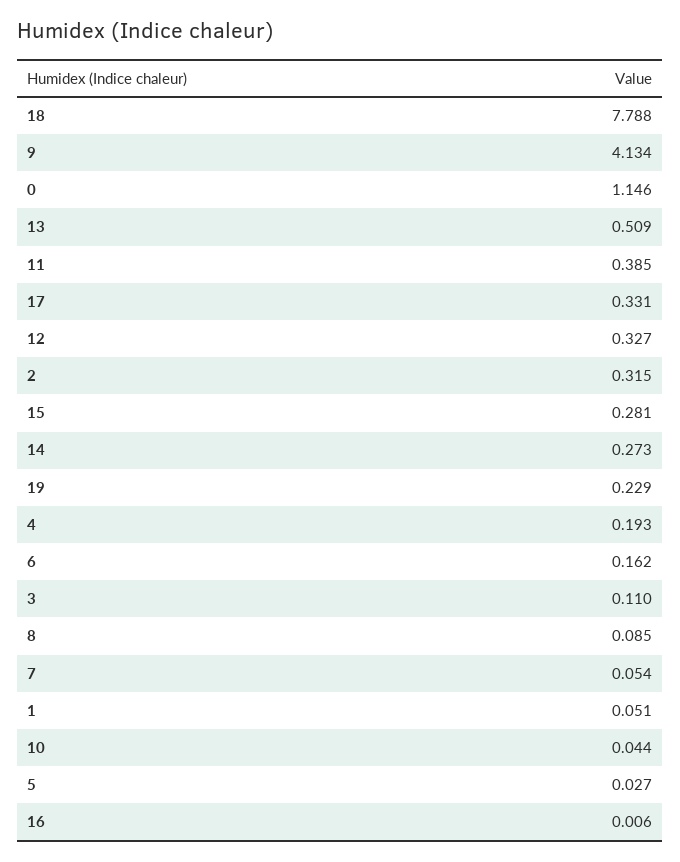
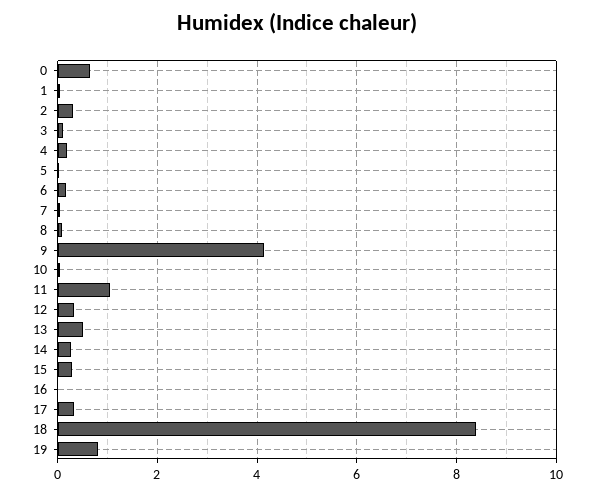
  {
-   "18": 7.788,
+   "18": 8.4,
    "9": 4.134,
-   "0": 1.146,
+   "0": 0.6,
    "13": 0.509,
-   "11": 0.385,
+   "11": 1,
    "17": 0.331,
    "12": 0.327,
    "2": 0.315,
    "15": 0.281,
    "14": 0.273,
-   "19": 0.229,
+   "19": 0.8,
    "4": 0.193,
    "6": 0.162,
    "3": 0.11,
    "8": 0.085,
    "7": 0.054,
    "1": 0.051,
    "10": 0.044,
    "5": 0.027,
    "16": 0.006
  }

